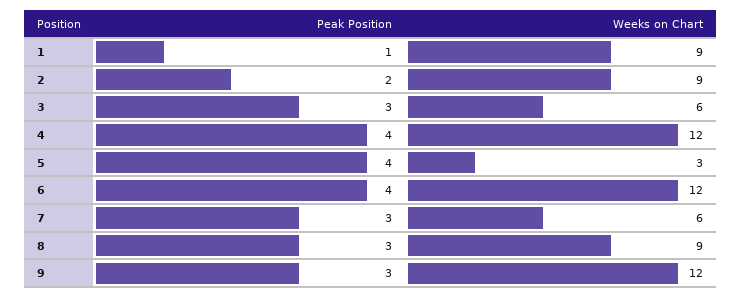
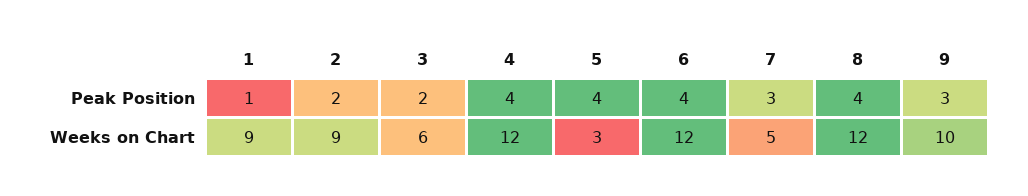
  {
    "Peak Position": {
      "1": 1,
      "2": 2,
-     "3": 3,
+     "3": 2,
      "4": 4,
      "5": 4,
      "6": 4,
      "7": 3,
-     "8": 3,
+     "8": 4,
      "9": 3
    },
    "Weeks on Chart": {
      "1": 9,
      "2": 9,
      "3": 6,
      "4": 12,
      "5": 3,
      "6": 12,
-     "7": 6,
+     "7": 5,
-     "8": 9,
+     "8": 12,
-     "9": 12
+     "9": 10
    }
  }

